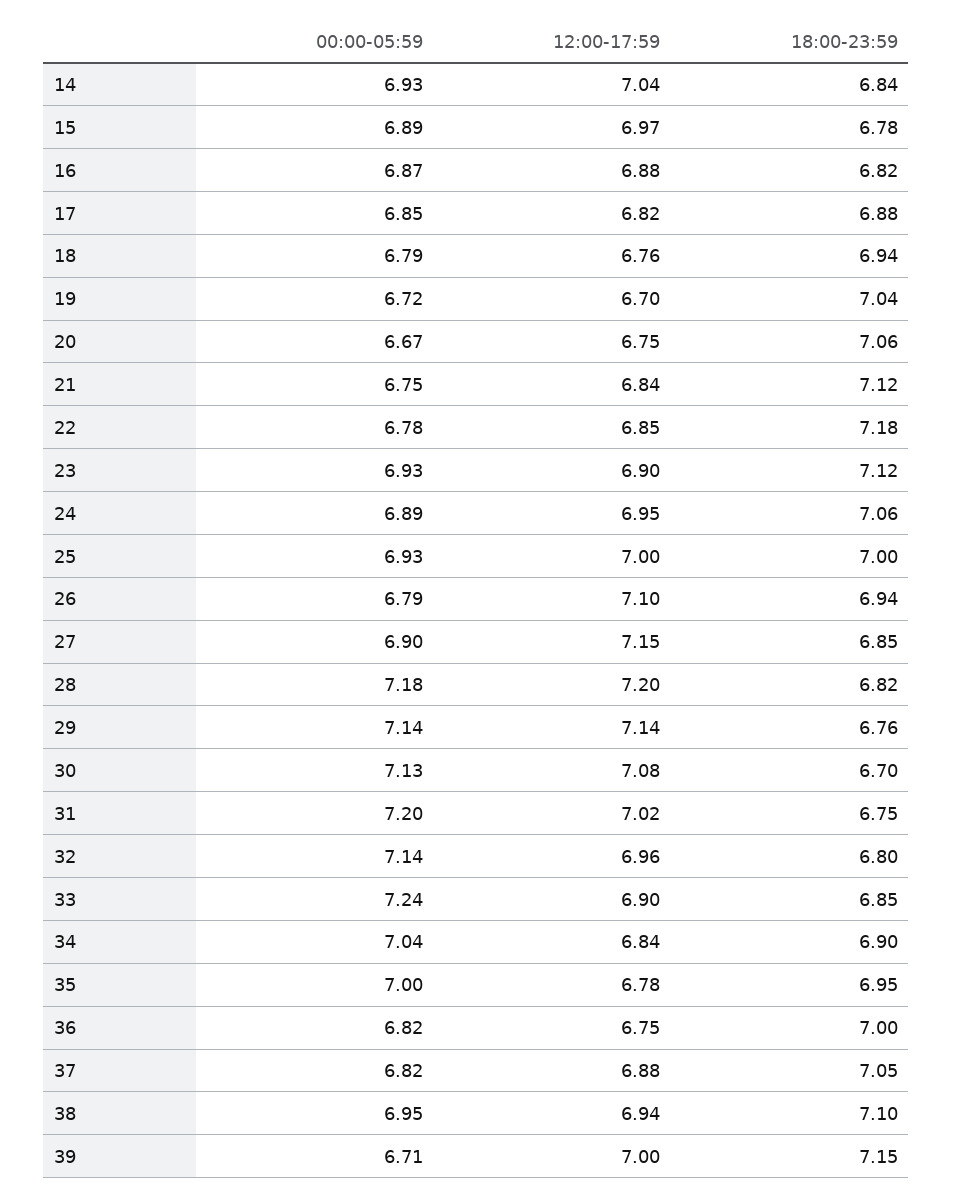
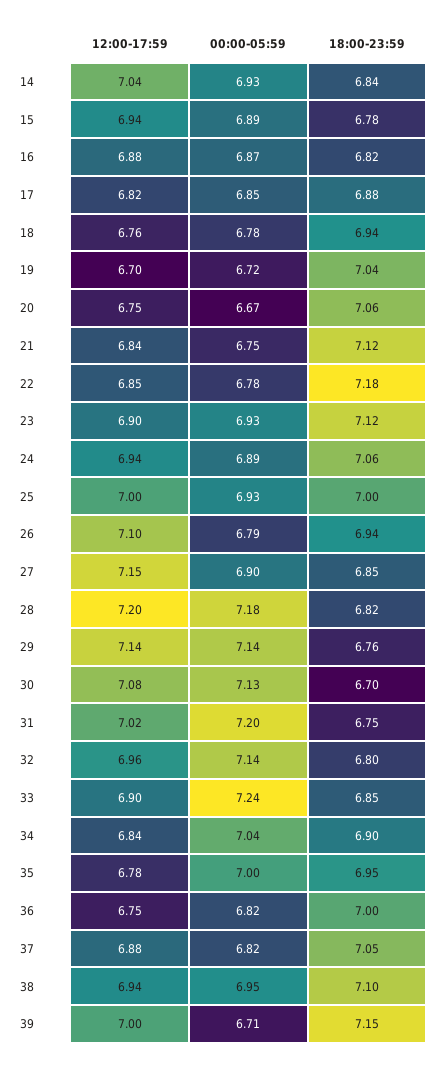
  {
    "00:00-05:59": {
      "14": 6.93,
      "15": 6.89,
      "16": 6.87,
      "17": 6.85,
-     "18": 6.79,
+     "18": 6.78,
      "19": 6.72,
      "20": 6.67,
      "21": 6.75,
      "22": 6.78,
      "23": 6.93,
      "24": 6.89,
      "25": 6.93,
      "26": 6.79,
      "27": 6.9,
      "28": 7.18,
      "29": 7.14,
      "30": 7.13,
      "31": 7.2,
      "32": 7.14,
      "33": 7.24,
      "34": 7.04,
      "35": 7,
      "36": 6.82,
      "37": 6.82,
      "38": 6.95,
      "39": 6.71
    },
    "12:00-17:59": {
      "14": 7.04,
-     "15": 6.97,
+     "15": 6.94,
      "16": 6.88,
      "17": 6.82,
      "18": 6.76,
      "19": 6.7,
      "20": 6.75,
      "21": 6.84,
      "22": 6.85,
      "23": 6.9,
-     "24": 6.95,
+     "24": 6.94,
      "25": 7,
      "26": 7.1,
      "27": 7.15,
      "28": 7.2,
      "29": 7.14,
      "30": 7.08,
      "31": 7.02,
      "32": 6.96,
      "33": 6.9,
      "34": 6.84,
      "35": 6.78,
      "36": 6.75,
      "37": 6.88,
      "38": 6.94,
      "39": 7
    },
    "18:00-23:59": {
      "14": 6.84,
      "15": 6.78,
      "16": 6.82,
      "17": 6.88,
      "18": 6.94,
      "19": 7.04,
      "20": 7.06,
      "21": 7.12,
      "22": 7.18,
      "23": 7.12,
      "24": 7.06,
      "25": 7,
      "26": 6.94,
      "27": 6.85,
      "28": 6.82,
      "29": 6.76,
      "30": 6.7,
      "31": 6.75,
      "32": 6.8,
      "33": 6.85,
      "34": 6.9,
      "35": 6.95,
      "36": 7,
      "37": 7.05,
      "38": 7.1,
      "39": 7.15
    }
  }

